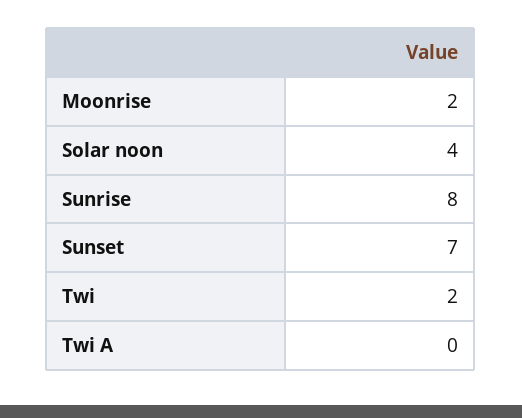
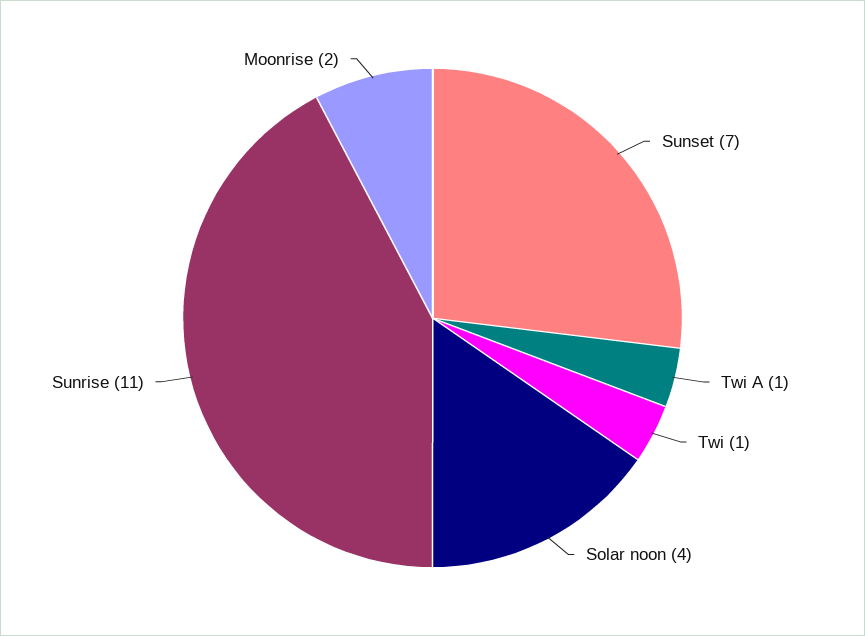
  {
    "Moonrise": 2,
    "Solar noon": 4,
-   "Sunrise": 8,
+   "Sunrise": 11,
    "Sunset": 7,
-   "Twi": 2,
+   "Twi": 1,
-   "Twi A": 0
+   "Twi A": 1
  }

